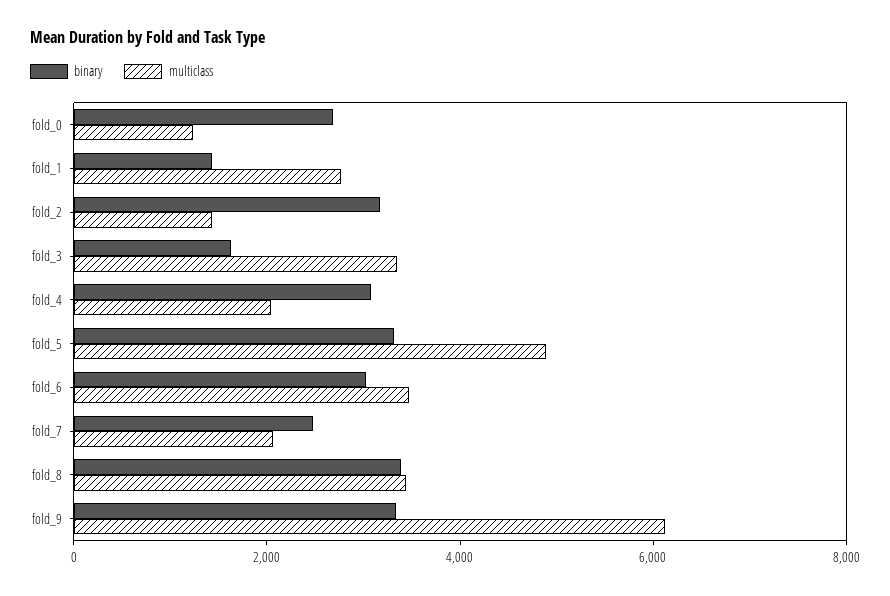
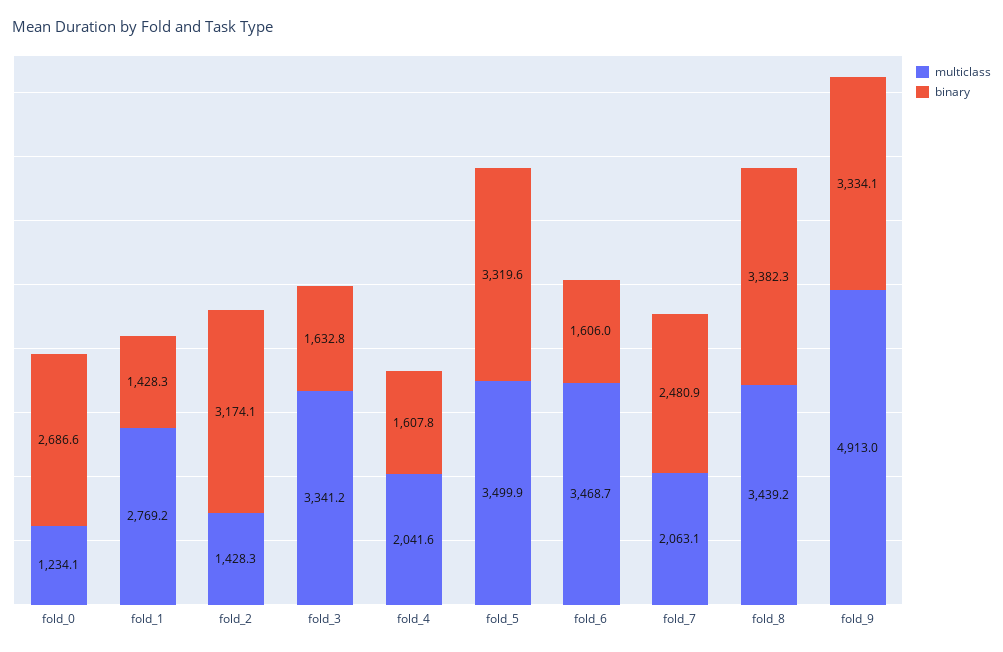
  {
    "binary": {
      "fold_0": 2686.6,
      "fold_1": 1428.3,
      "fold_2": 3174.1,
      "fold_3": 1632.8,
-     "fold_4": 3000,
+     "fold_4": 1607.8,
      "fold_5": 3319.6,
-     "fold_6": 3000,
+     "fold_6": 1606,
      "fold_7": 2480.9,
      "fold_8": 3382.3,
      "fold_9": 3334.1
    },
    "multiclass": {
      "fold_0": 1234.1,
      "fold_1": 2769.2,
      "fold_2": 1428.3,
      "fold_3": 3341.2,
      "fold_4": 2041.6,
-     "fold_5": 5000,
+     "fold_5": 3499.9,
      "fold_6": 3468.7,
      "fold_7": 2063.1,
      "fold_8": 3439.2,
-     "fold_9": 6000
+     "fold_9": 4913
    }
  }

